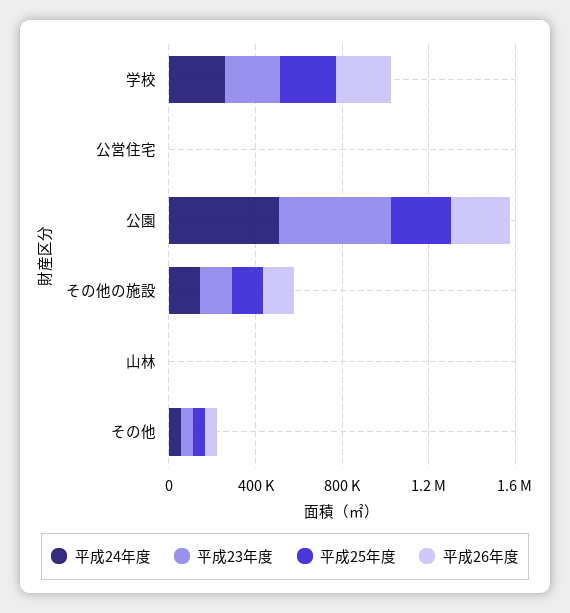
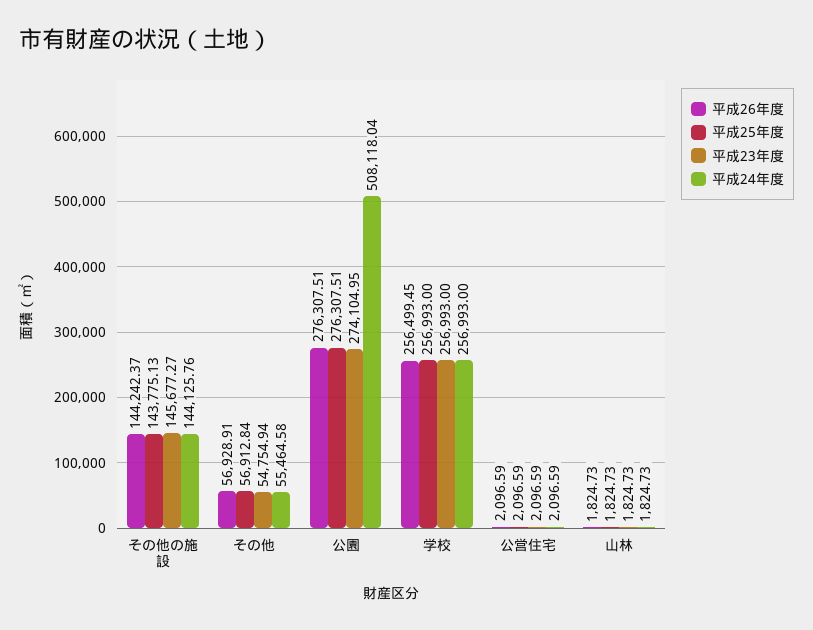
  {
    "平成24年度": {
      "学校": 256993,
      "公営住宅": 2096.59,
      "公園": 508118.04,
      "その他の施設": 144125.76,
      "山林": 1824.73,
      "その他": 55464.58
    },
    "平成23年度": {
      "学校": 256993,
      "公営住宅": 2096.59,
-     "公園": 500000,
+     "公園": 274104.95,
      "その他の施設": 145677.27,
      "山林": 1824.73,
      "その他": 54754.94
    },
    "平成25年度": {
      "学校": 256993,
      "公営住宅": 2096.59,
      "公園": 276307.51,
      "その他の施設": 143775.13,
      "山林": 1824.73,
      "その他": 56912.84
    },
    "平成26年度": {
      "学校": 256499.45,
      "公営住宅": 2096.59,
      "公園": 276307.51,
      "その他の施設": 144242.37,
      "山林": 1824.73,
      "その他": 56928.91
    }
  }

